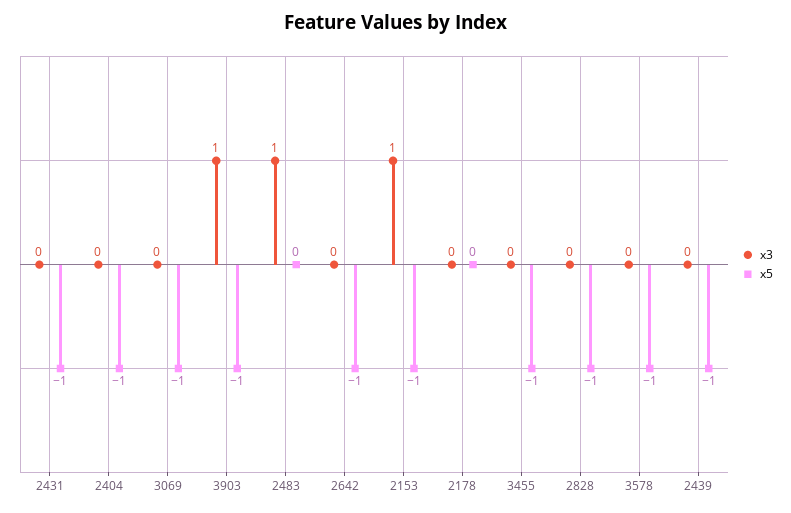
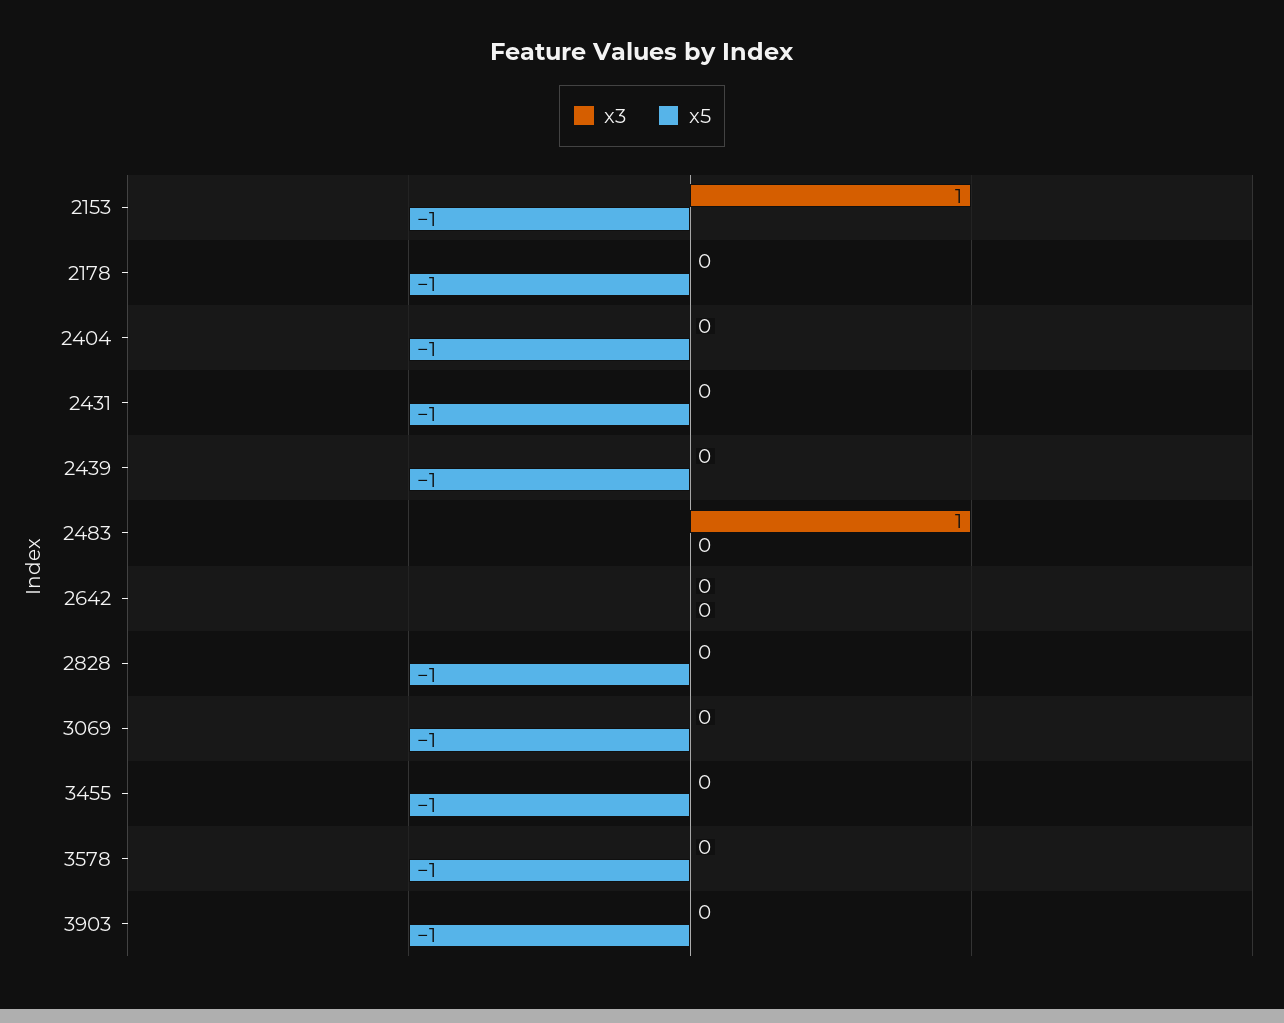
  {
    "x3": {
      "2431": 0,
      "2404": 0,
      "3069": 0,
-     "3903": 1,
+     "3903": 0,
      "2483": 1,
      "2642": 0,
      "2153": 1,
      "2178": 0,
      "3455": 0,
      "2828": 0,
      "3578": 0,
      "2439": 0
    },
    "x5": {
      "2431": -1,
      "2404": -1,
      "3069": -1,
      "3903": -1,
      "2483": 0,
-     "2642": -1,
+     "2642": 0,
      "2153": -1,
-     "2178": 0,
+     "2178": -1,
      "3455": -1,
      "2828": -1,
      "3578": -1,
      "2439": -1
    }
  }

